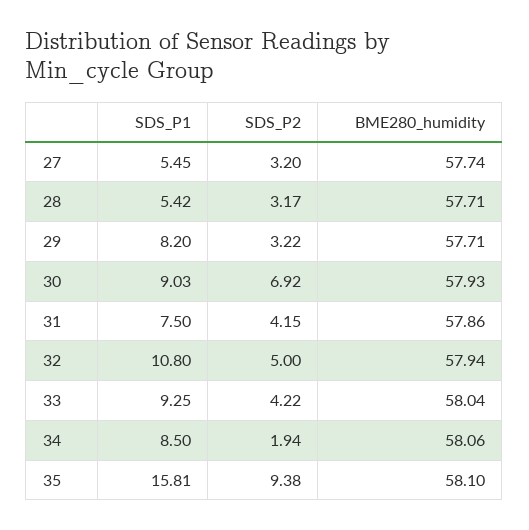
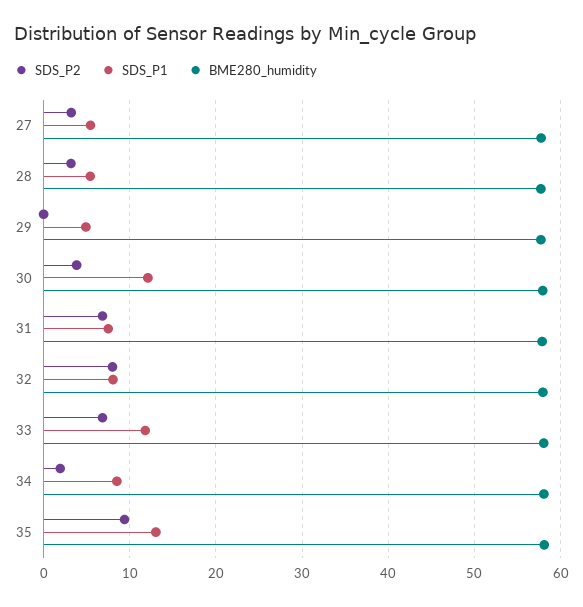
  {
    "SDS_P1": {
      "27": 5.45,
      "28": 5.42,
-     "29": 8.2,
+     "29": 5,
-     "30": 9.03,
+     "30": 12,
      "31": 7.5,
-     "32": 10.8,
+     "32": 8,
-     "33": 9.25,
+     "33": 12,
      "34": 8.5,
-     "35": 15.81
+     "35": 13
    },
    "SDS_P2": {
      "27": 3.2,
      "28": 3.17,
-     "29": 3.22,
+     "29": 0,
-     "30": 6.92,
+     "30": 4,
-     "31": 4.15,
+     "31": 7,
-     "32": 5,
+     "32": 8,
-     "33": 4.22,
+     "33": 7,
      "34": 1.94,
      "35": 9.38
    },
    "BME280_humidity": {
      "27": 57.74,
      "28": 57.71,
      "29": 57.71,
      "30": 57.93,
      "31": 57.86,
      "32": 57.94,
      "33": 58.04,
      "34": 58.06,
      "35": 58.1
    }
  }

